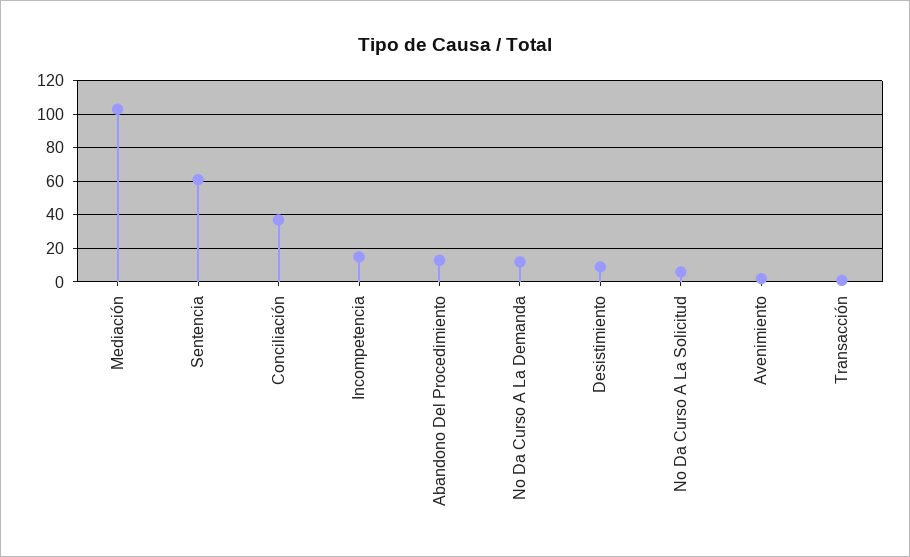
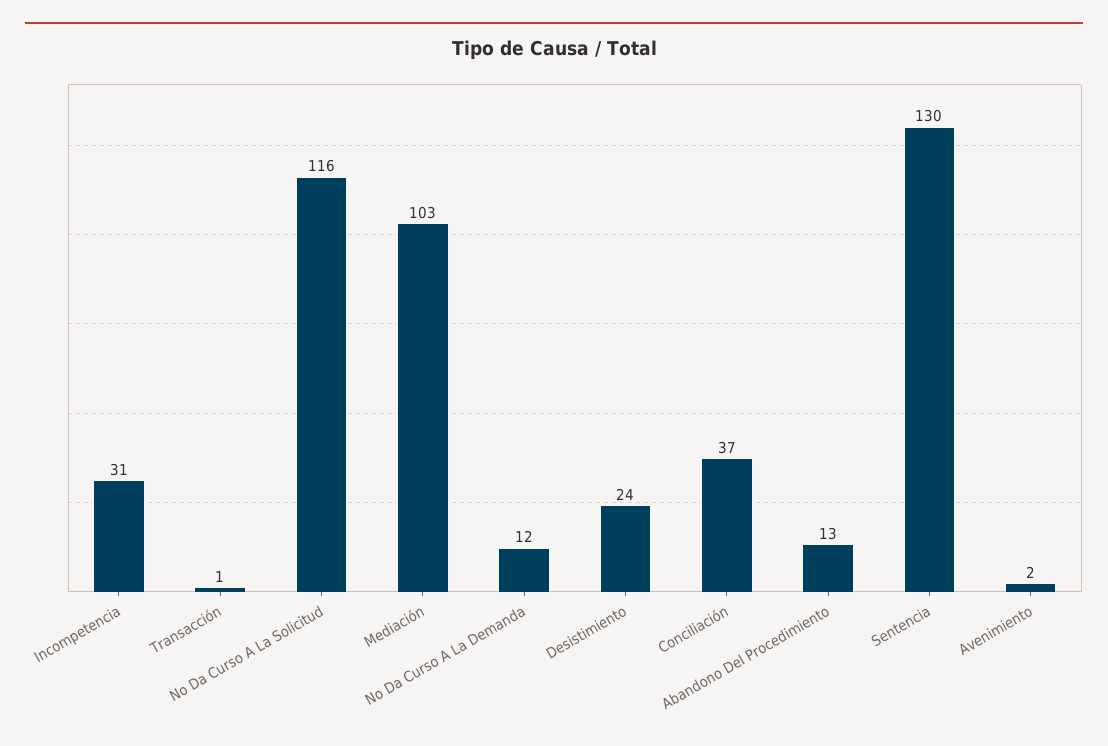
  {
    "Mediación": 103,
-   "Sentencia": 60,
+   "Sentencia": 130,
    "Conciliación": 37,
-   "Incompetencia": 15,
+   "Incompetencia": 31,
    "Abandono Del Procedimiento": 13,
    "No Da Curso A La Demanda": 12,
-   "Desistimiento": 10,
+   "Desistimiento": 24,
-   "No Da Curso A La Solicitud": 5,
+   "No Da Curso A La Solicitud": 116,
    "Avenimiento": 2,
    "Transacción": 1
  }

